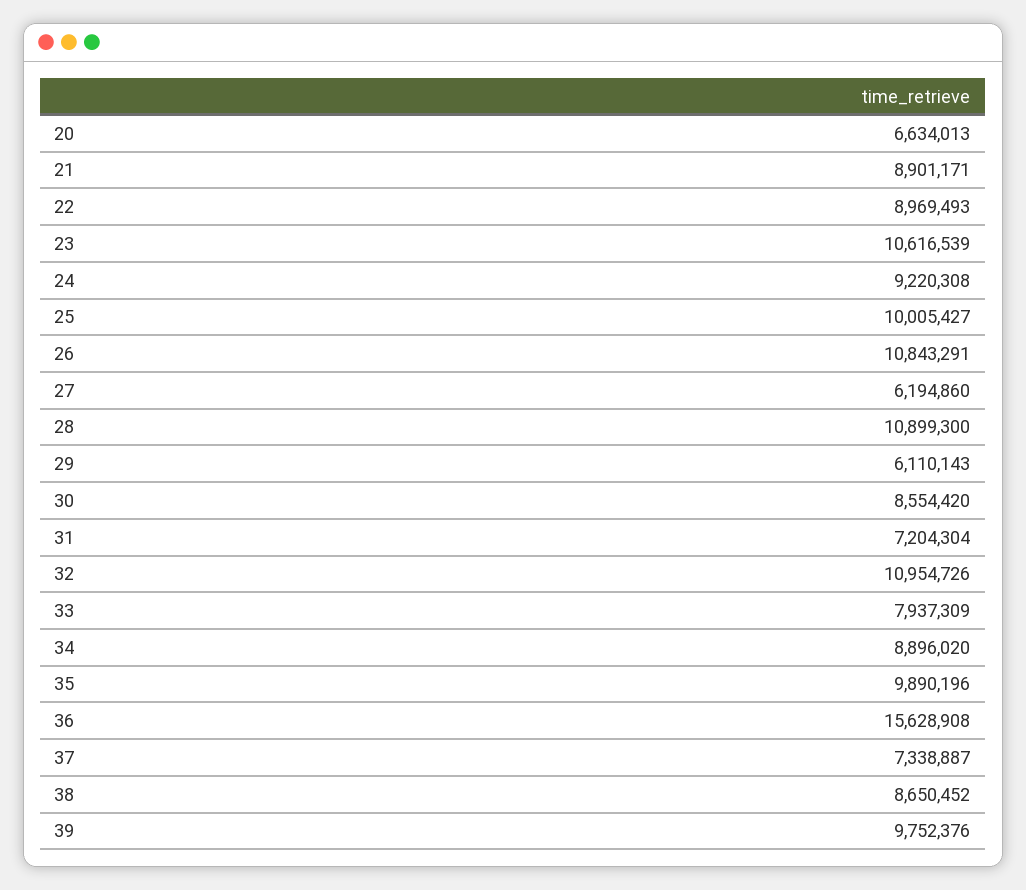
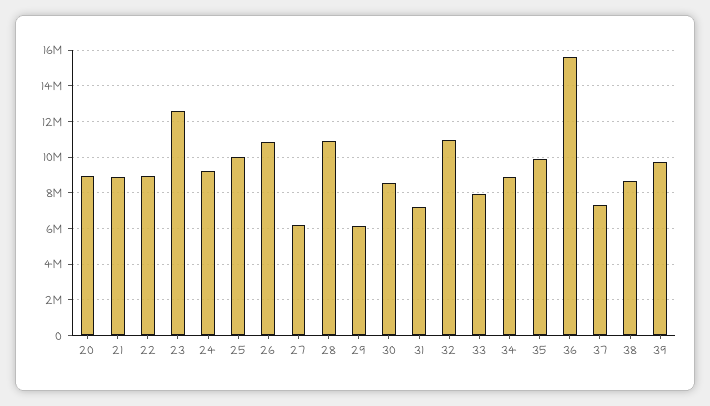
  {
-   "20": 6634013,
+   "20": 9000000,
    "21": 8901171,
    "22": 8969493,
-   "23": 10616539,
+   "23": 12500000,
    "24": 9220308,
    "25": 10005427,
    "26": 10843291,
    "27": 6194860,
    "28": 10899300,
    "29": 6110143,
    "30": 8554420,
    "31": 7204304,
    "32": 10954726,
    "33": 7937309,
    "34": 8896020,
    "35": 9890196,
    "36": 15628908,
    "37": 7338887,
    "38": 8650452,
    "39": 9752376
  }

